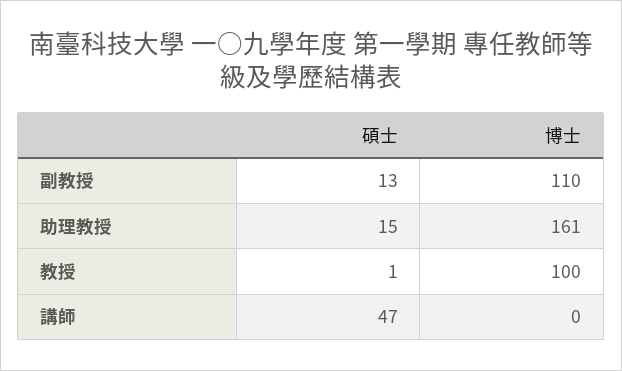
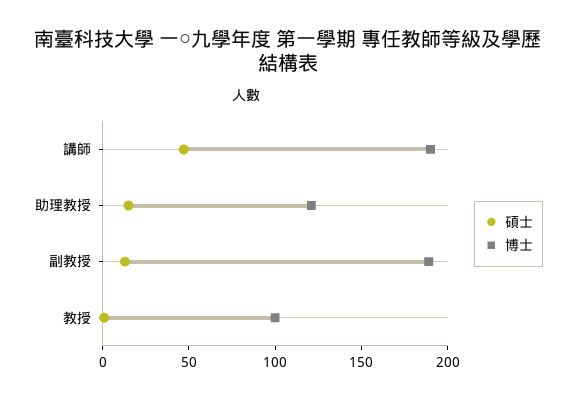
  {
    "碩士": {
      "副教授": 13,
      "助理教授": 15,
      "教授": 1,
      "講師": 47
    },
    "博士": {
-     "副教授": 110,
+     "副教授": 190,
-     "助理教授": 161,
+     "助理教授": 120,
      "教授": 100,
-     "講師": 0
+     "講師": 190
    }
  }

